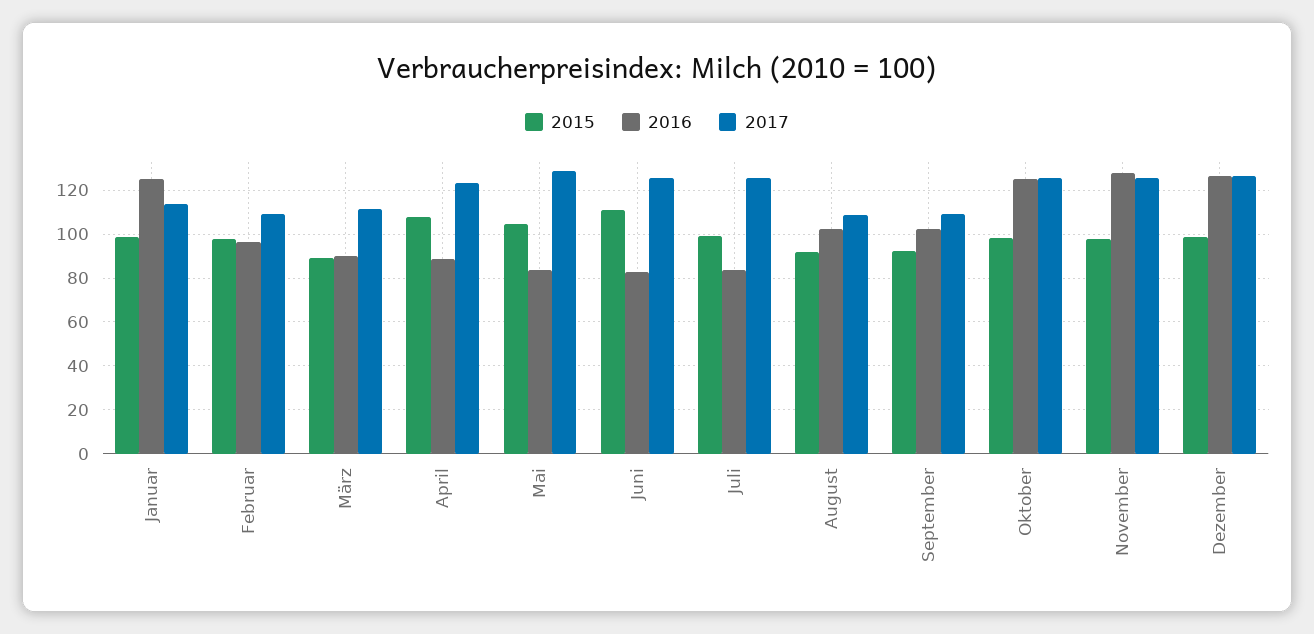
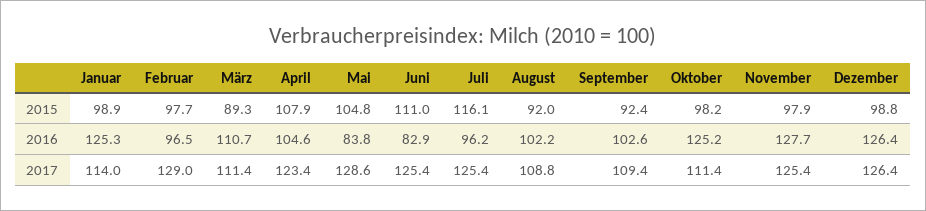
  {
    "2015": {
      "Januar": 98.9,
      "Februar": 97.7,
      "März": 89.3,
      "April": 107.9,
      "Mai": 104.8,
      "Juni": 111,
-     "Juli": 100,
+     "Juli": 116.1,
      "August": 92,
      "September": 92.4,
      "Oktober": 98.2,
      "November": 97.9,
      "Dezember": 98.8
    },
    "2016": {
      "Januar": 125.3,
      "Februar": 96.5,
-     "März": 90,
+     "März": 110.7,
-     "April": 90,
+     "April": 104.6,
      "Mai": 83.8,
      "Juni": 82.9,
-     "Juli": 85,
+     "Juli": 96.2,
      "August": 102.2,
      "September": 102.6,
      "Oktober": 125.2,
      "November": 127.7,
      "Dezember": 126.4
    },
    "2017": {
      "Januar": 114,
-     "Februar": 110,
+     "Februar": 129,
      "März": 111.4,
      "April": 123.4,
      "Mai": 128.6,
      "Juni": 125.4,
      "Juli": 125.4,
      "August": 108.8,
      "September": 109.4,
-     "Oktober": 125,
+     "Oktober": 111.4,
      "November": 125.4,
      "Dezember": 126.4
    }
  }

